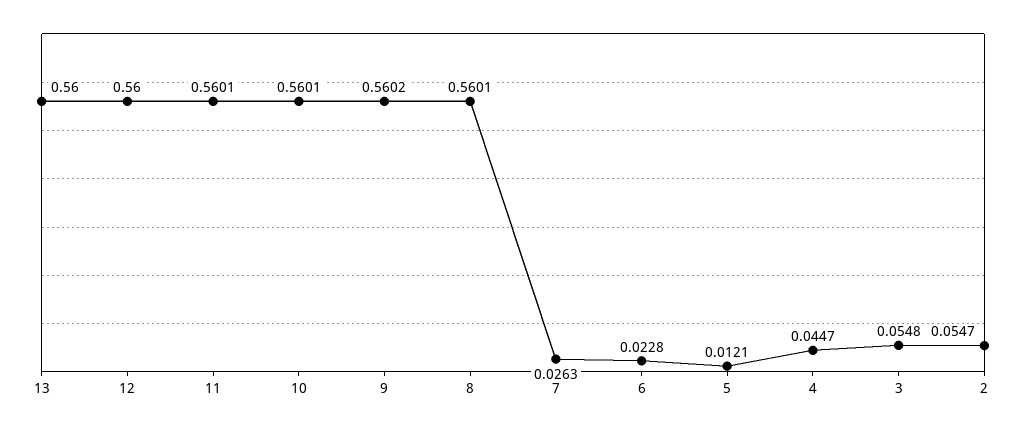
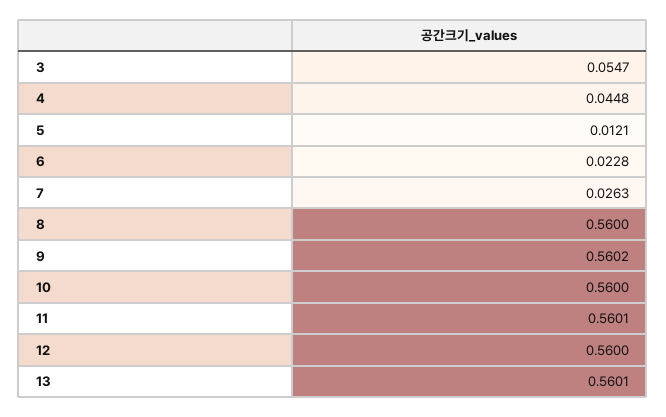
  {
-   "13": 0.56,
+   "13": 0.5601,
    "12": 0.56,
    "11": 0.5601,
-   "10": 0.5601,
+   "10": 0.56,
    "9": 0.5602,
-   "8": 0.5601,
+   "8": 0.56,
    "7": 0.0263,
    "6": 0.0228,
    "5": 0.0121,
-   "4": 0.0447,
+   "4": 0.0448,
-   "3": 0.0548,
+   "3": 0.0547
-   "2": 0.0547
  }

